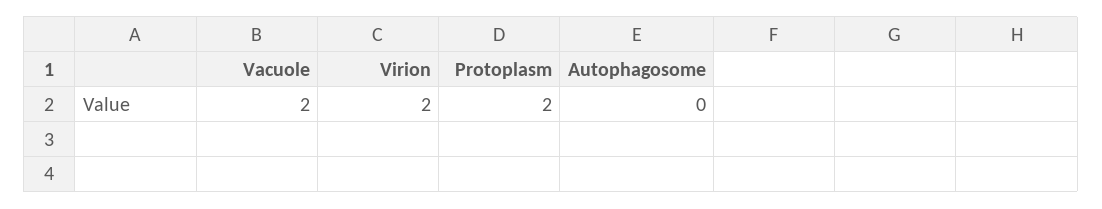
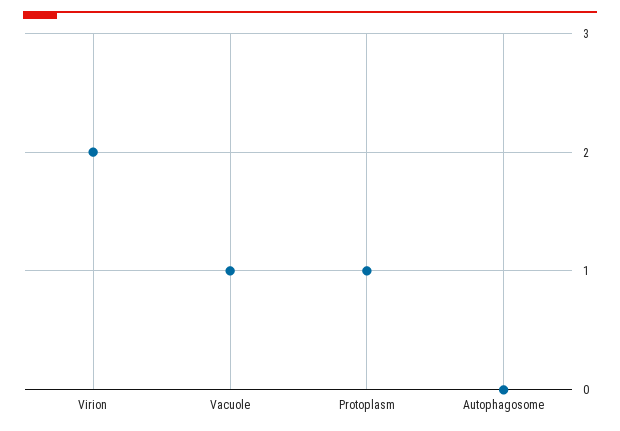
  {
-   "Vacuole": 2,
+   "Vacuole": 1,
    "Virion": 2,
-   "Protoplasm": 2,
+   "Protoplasm": 1,
    "Autophagosome": 0
  }

